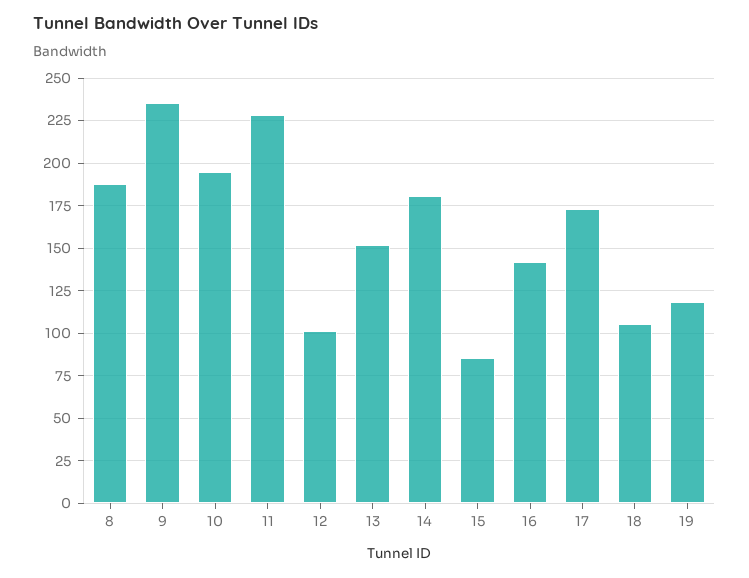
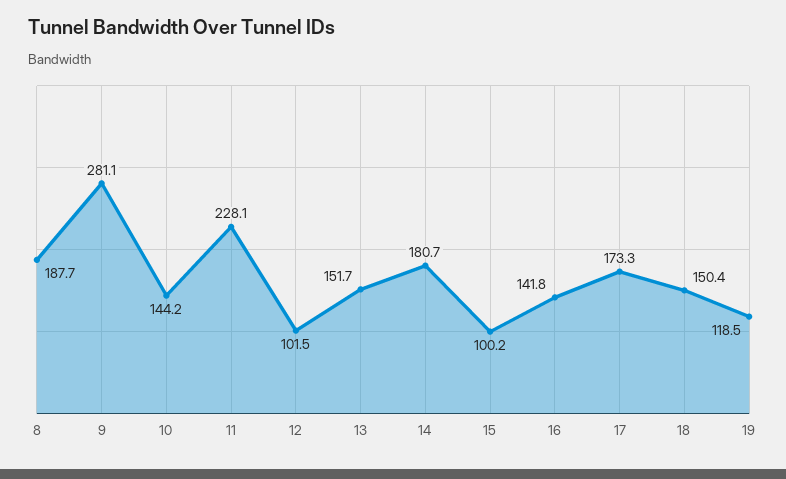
  {
    "8": 187.7,
-   "9": 235,
+   "9": 281.1,
-   "10": 195,
+   "10": 144.2,
    "11": 228.1,
    "12": 101.5,
    "13": 151.7,
    "14": 180.7,
-   "15": 85,
+   "15": 100.2,
    "16": 141.8,
    "17": 173.3,
-   "18": 105,
+   "18": 150.4,
    "19": 118.5
  }

